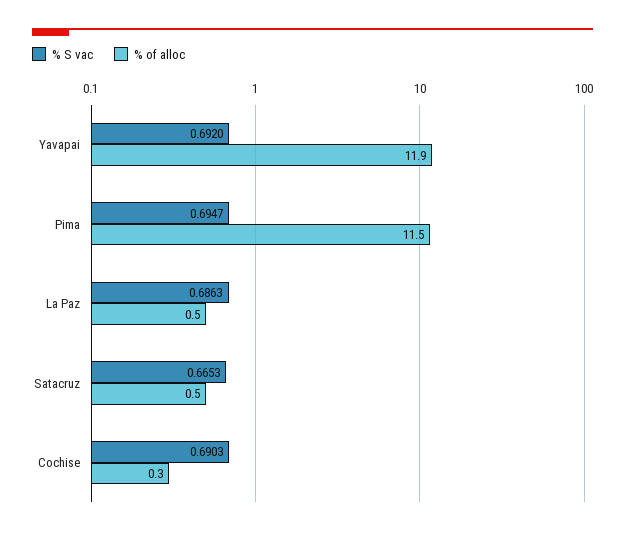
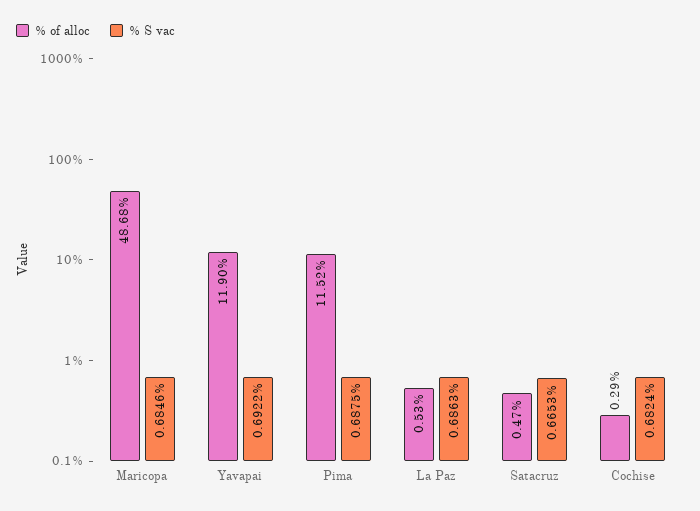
  {
    "% S vac": {
-     "Yavapai": 0.692,
+     "Yavapai": 0.6922,
-     "Pima": 0.6947,
+     "Pima": 0.6875,
      "La Paz": 0.6863,
      "Satacruz": 0.6653,
-     "Cochise": 0.6903
+     "Cochise": 0.6824,
+     "Maricopa": 0.6846
    },
    "% of alloc": {
      "Yavapai": 11.9,
      "Pima": 11.52,
      "La Paz": 0.53,
      "Satacruz": 0.47,
-     "Cochise": 0.29
+     "Cochise": 0.29,
+     "Maricopa": 48.68
    }
  }

